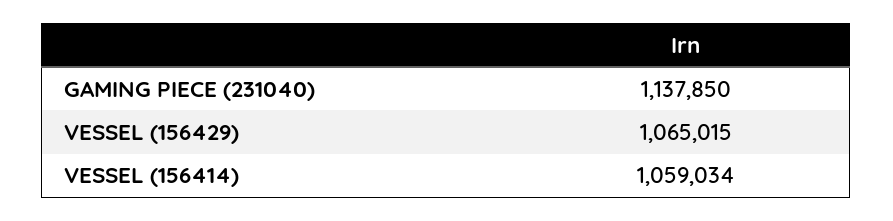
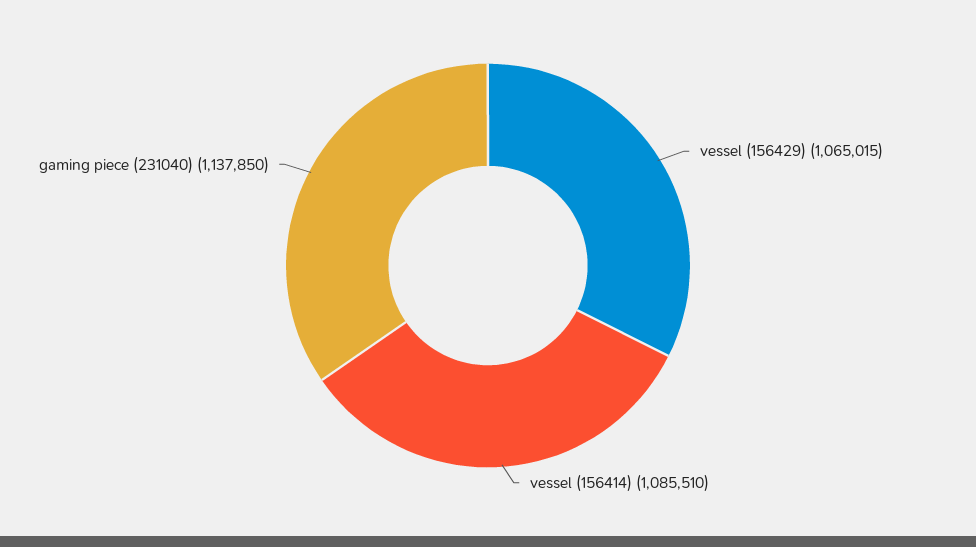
  {
    "GAMING PIECE (231040)": 1137850,
    "VESSEL (156429)": 1065015,
-   "VESSEL (156414)": 1059034
+   "VESSEL (156414)": 1085510
  }

